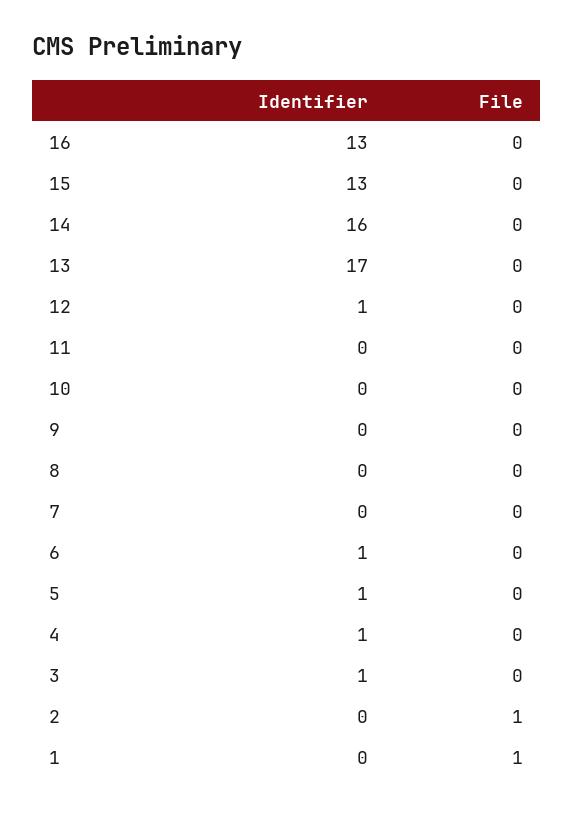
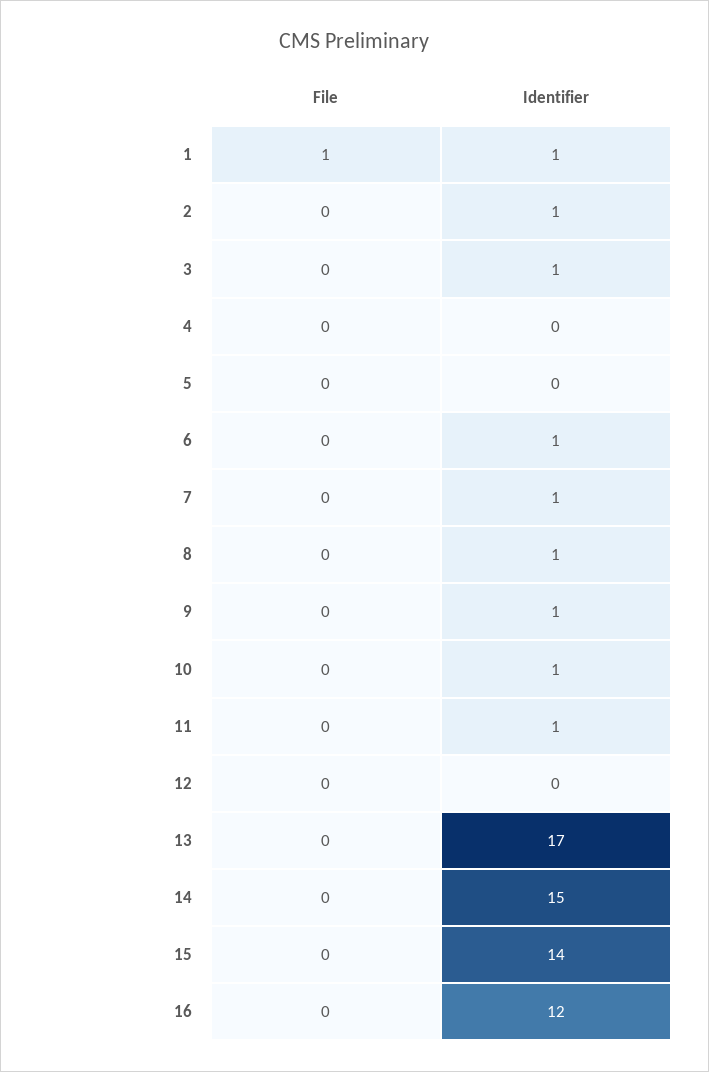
  {
    "Identifier": {
-     "16": 13,
+     "16": 12,
-     "15": 13,
+     "15": 14,
-     "14": 16,
+     "14": 15,
      "13": 17,
-     "12": 1,
+     "12": 0,
-     "11": 0,
+     "11": 1,
-     "10": 0,
+     "10": 1,
-     "9": 0,
+     "9": 1,
-     "8": 0,
+     "8": 1,
-     "7": 0,
+     "7": 1,
      "6": 1,
-     "5": 1,
+     "5": 0,
-     "4": 1,
+     "4": 0,
      "3": 1,
-     "2": 0,
+     "2": 1,
-     "1": 0
+     "1": 1
    },
    "File": {
      "16": 0,
      "15": 0,
      "14": 0,
      "13": 0,
      "12": 0,
      "11": 0,
      "10": 0,
      "9": 0,
      "8": 0,
      "7": 0,
      "6": 0,
      "5": 0,
      "4": 0,
      "3": 0,
-     "2": 1,
+     "2": 0,
      "1": 1
    }
  }

